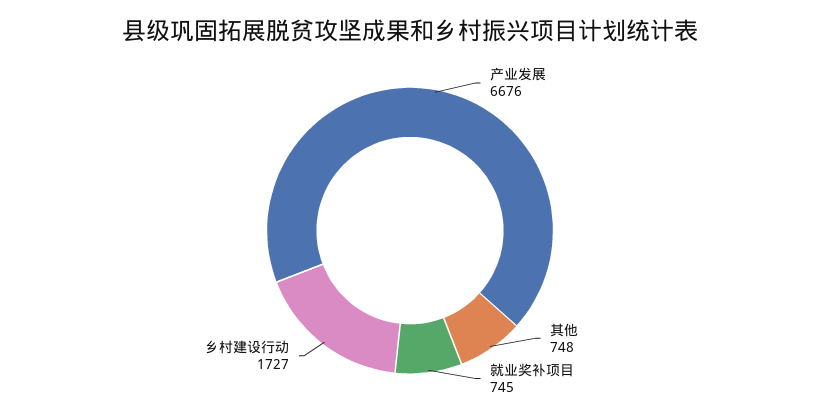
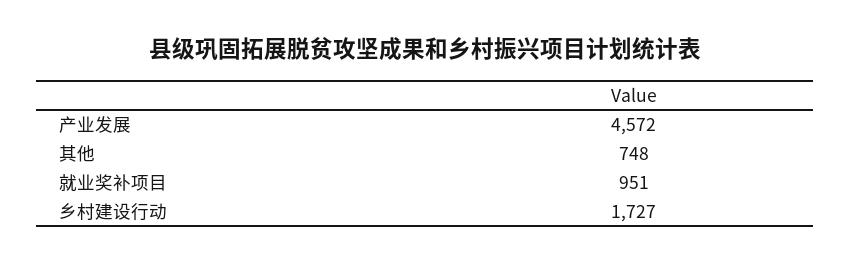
  {
-   "产业发展": 6676,
+   "产业发展": 4572,
    "其他": 748,
-   "就业奖补项目": 745,
+   "就业奖补项目": 951,
    "乡村建设行动": 1727
  }

